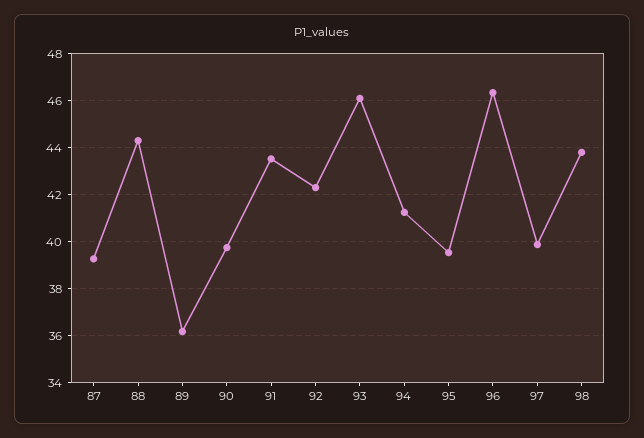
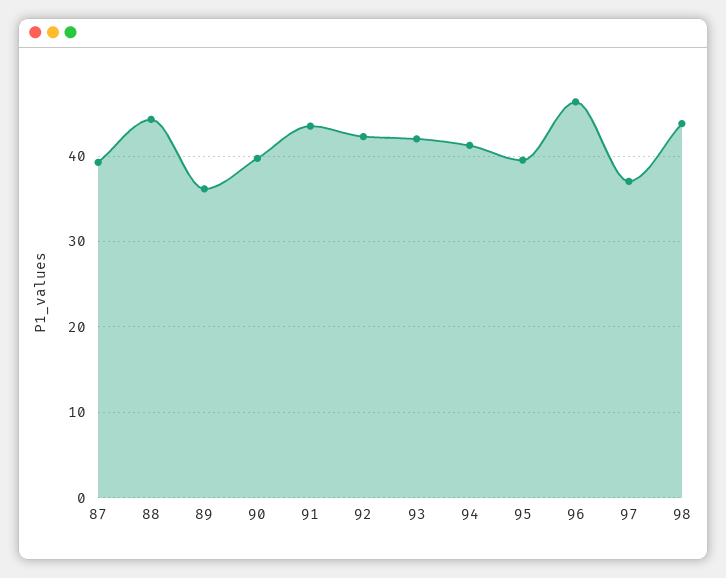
  {
    "87": 39.5,
    "88": 44.5,
    "89": 36,
    "90": 40,
    "91": 43.5,
    "92": 42.5,
-   "93": 46,
+   "93": 42,
    "94": 41.5,
    "95": 39.5,
    "96": 46.5,
-   "97": 40,
+   "97": 37,
    "98": 44
  }

